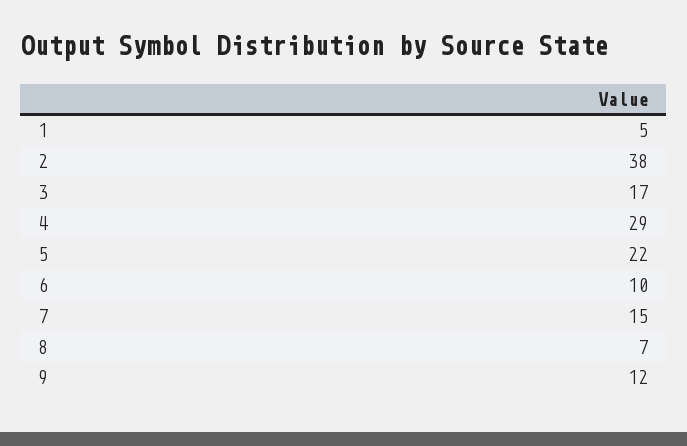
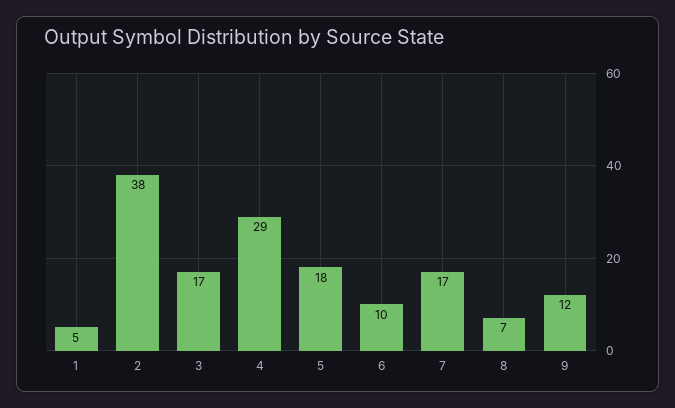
  {
    "1": 5,
    "2": 38,
    "3": 17,
    "4": 29,
-   "5": 22,
+   "5": 18,
    "6": 10,
-   "7": 15,
+   "7": 17,
    "8": 7,
    "9": 12
  }

